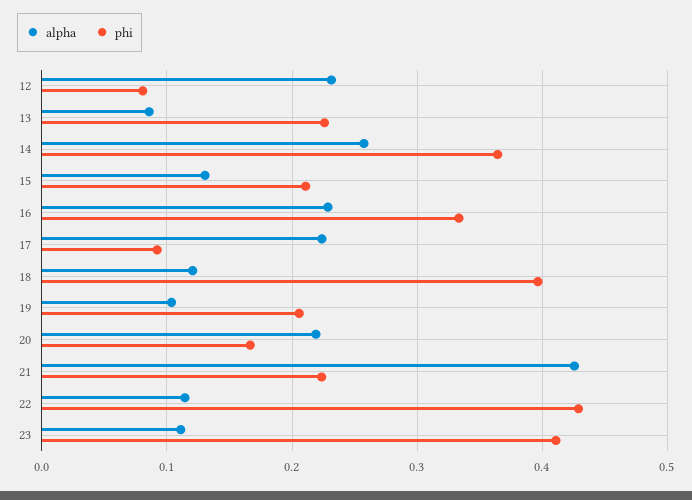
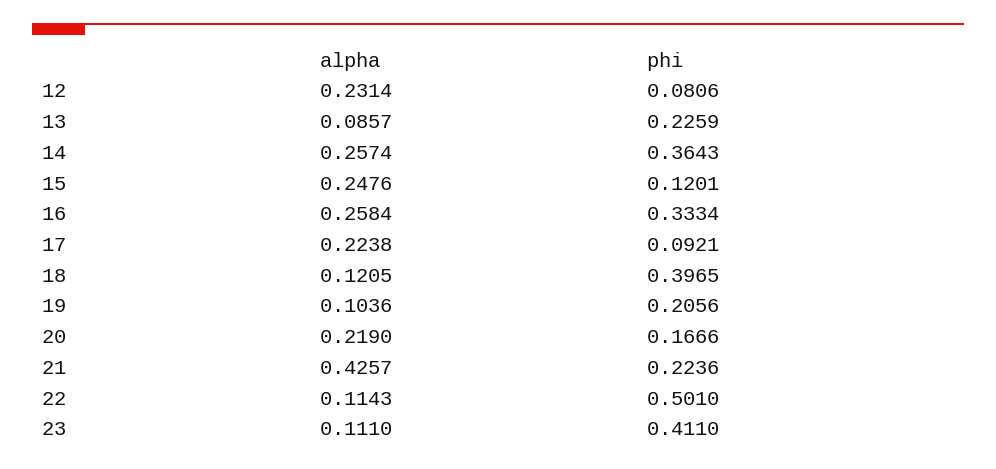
  {
    "alpha": {
      "12": 0.2314,
      "13": 0.0857,
      "14": 0.2574,
-     "15": 0.13,
+     "15": 0.2476,
-     "16": 0.23,
+     "16": 0.2584,
      "17": 0.2238,
      "18": 0.1205,
      "19": 0.1036,
      "20": 0.219,
      "21": 0.4257,
      "22": 0.1143,
      "23": 0.111
    },
    "phi": {
      "12": 0.0806,
      "13": 0.2259,
      "14": 0.3643,
-     "15": 0.21,
+     "15": 0.1201,
      "16": 0.3334,
      "17": 0.0921,
      "18": 0.3965,
      "19": 0.2056,
      "20": 0.1666,
      "21": 0.2236,
-     "22": 0.43,
+     "22": 0.501,
      "23": 0.411
    }
  }

